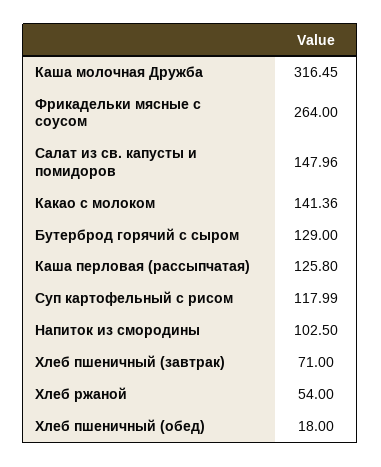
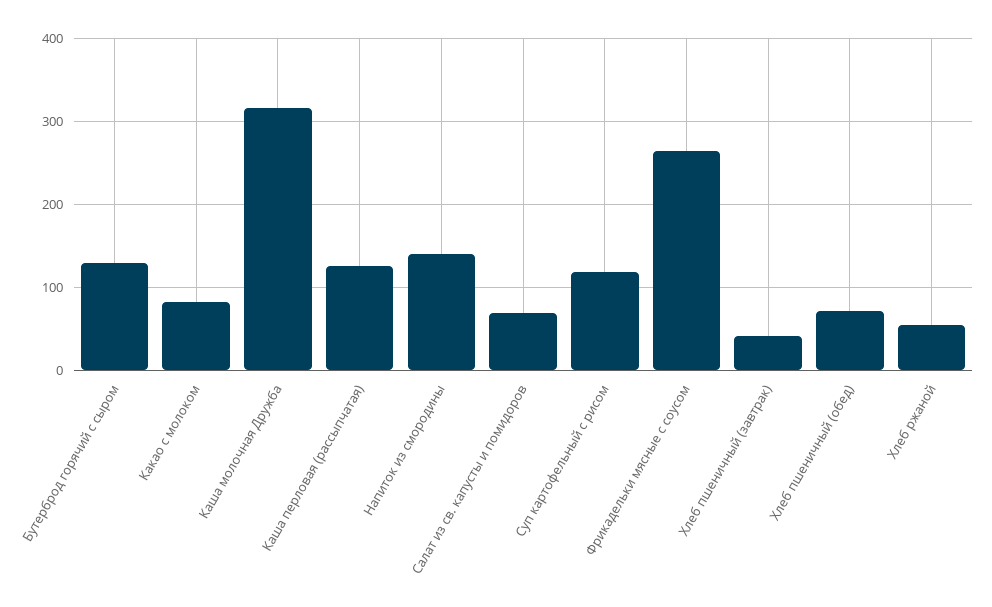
  {
    "Каша молочная Дружба": 316.45,
    "Фрикадельки мясные с соусом": 264,
-   "Салат из св. капусты и помидоров": 147.96,
+   "Салат из св. капусты и помидоров": 70,
-   "Какао с молоком": 141.36,
+   "Какао с молоком": 80,
    "Бутерброд горячий с сыром": 129,
    "Каша перловая (рассыпчатая)": 125.8,
    "Суп картофельный с рисом": 117.99,
-   "Напиток из смородины": 102.5,
+   "Напиток из смородины": 140,
-   "Хлеб пшеничный (завтрак)": 71,
+   "Хлеб пшеничный (завтрак)": 40,
    "Хлеб ржаной": 54,
-   "Хлеб пшеничный (обед)": 18
+   "Хлеб пшеничный (обед)": 70
  }

